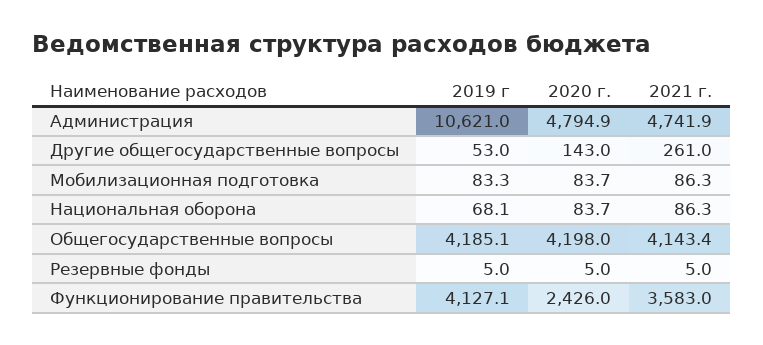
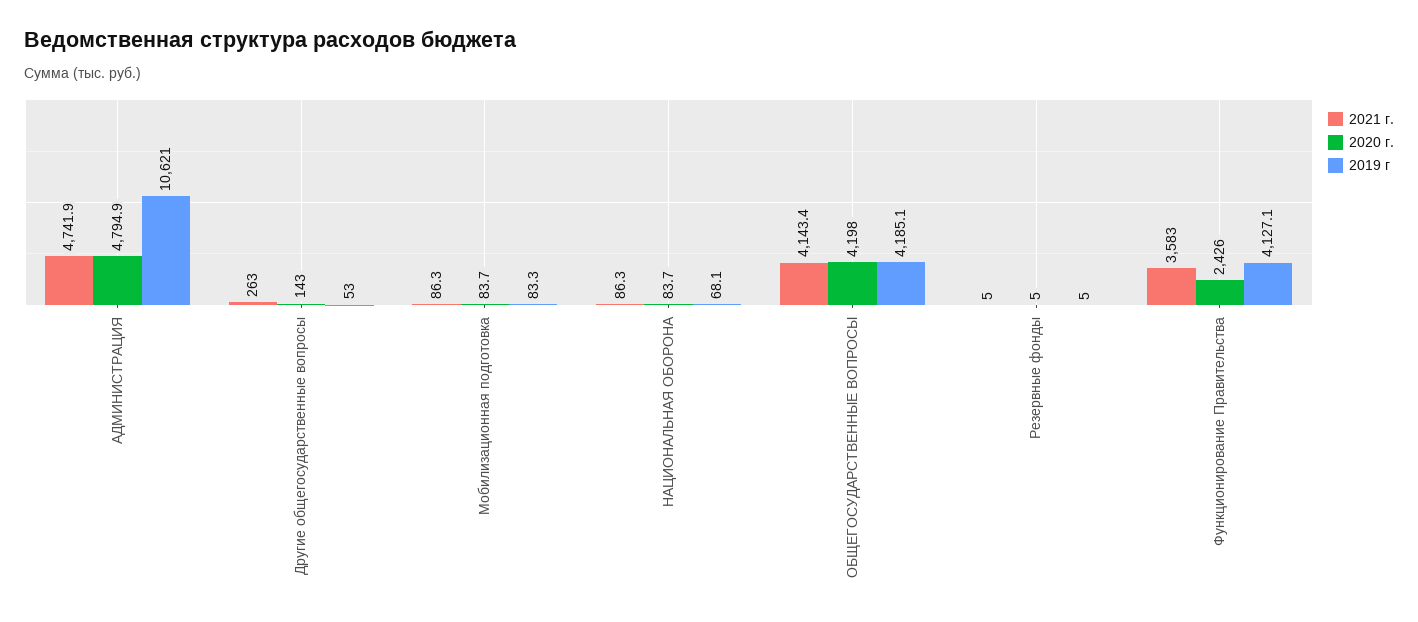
  {
    "2019 г": {
      "Администрация": 10621,
      "Другие общегосударственные вопросы": 53,
      "Мобилизационная подготовка": 83.3,
      "Национальная оборона": 68.1,
      "Общегосударственные вопросы": 4185.1,
      "Резервные фонды": 5,
      "Функционирование правительства": 4127.1
    },
    "2020 г.": {
      "Администрация": 4794.9,
      "Другие общегосударственные вопросы": 143,
      "Мобилизационная подготовка": 83.7,
      "Национальная оборона": 83.7,
      "Общегосударственные вопросы": 4198,
      "Резервные фонды": 5,
      "Функционирование правительства": 2426
    },
    "2021 г.": {
      "Администрация": 4741.9,
-     "Другие общегосударственные вопросы": 261,
+     "Другие общегосударственные вопросы": 263,
      "Мобилизационная подготовка": 86.3,
      "Национальная оборона": 86.3,
      "Общегосударственные вопросы": 4143.4,
      "Резервные фонды": 5,
      "Функционирование правительства": 3583
    }
  }

